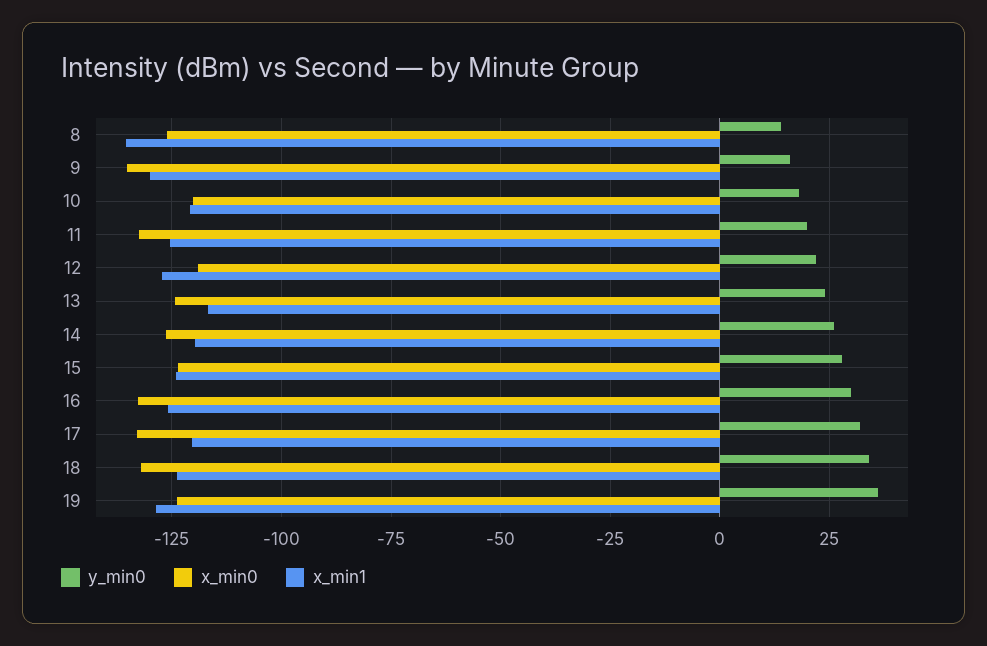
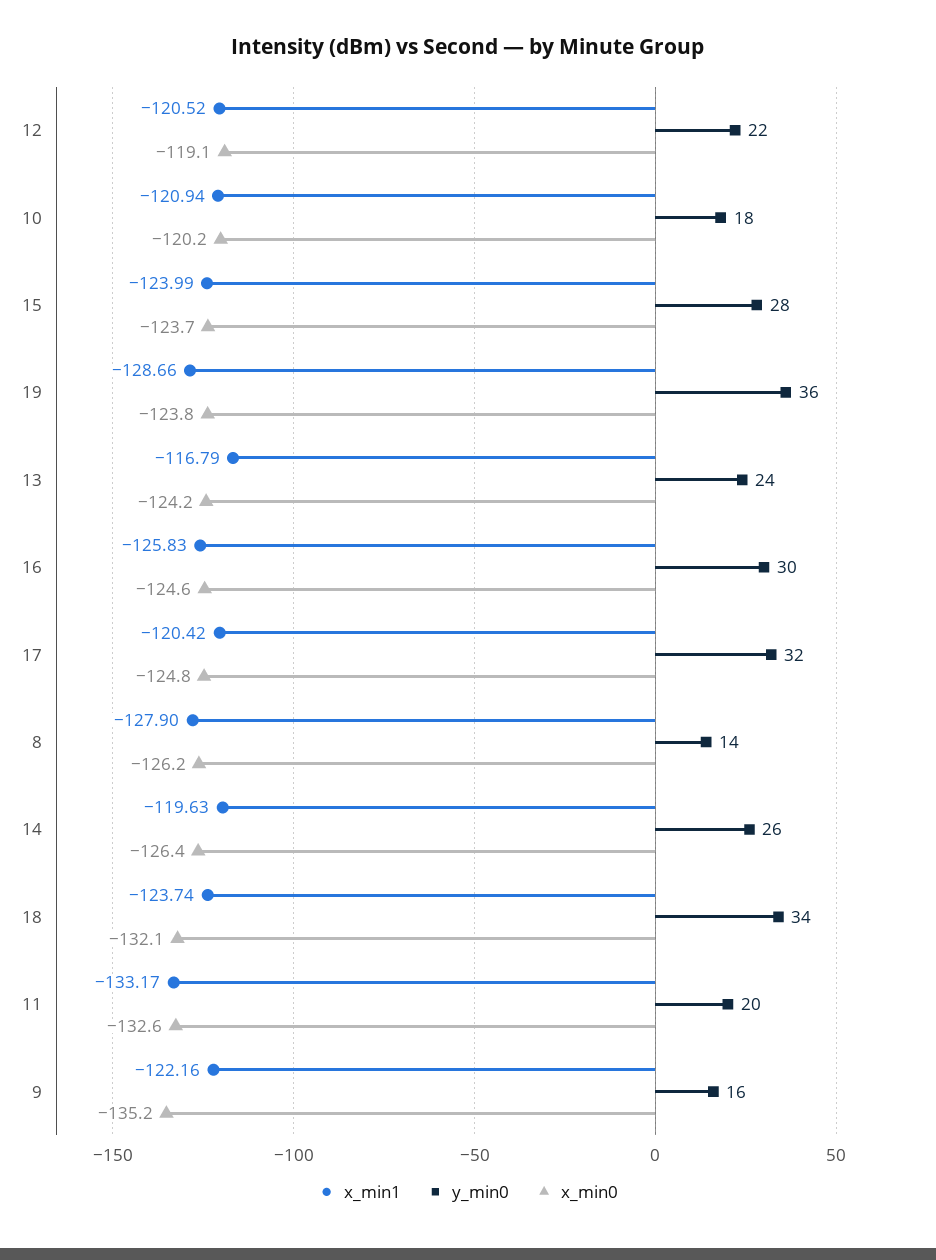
  {
    "y_min0": {
      "8": 14,
      "9": 16,
      "10": 18,
      "11": 20,
      "12": 22,
      "13": 24,
      "14": 26,
      "15": 28,
      "16": 30,
      "17": 32,
      "18": 34,
      "19": 36
    },
    "x_min0": {
      "8": -126.2,
      "9": -135.2,
      "10": -120.2,
      "11": -132.6,
      "12": -119.1,
      "13": -124.2,
      "14": -126.4,
      "15": -123.7,
-     "16": -132.5,
+     "16": -124.6,
-     "17": -132.5,
+     "17": -124.8,
      "18": -132.1,
      "19": -123.8
    },
    "x_min1": {
-     "8": -135,
+     "8": -127.9,
-     "9": -130,
+     "9": -122.16,
      "10": -120.94,
-     "11": -125,
+     "11": -133.17,
-     "12": -127.5,
+     "12": -120.52,
      "13": -116.79,
      "14": -119.63,
      "15": -123.99,
      "16": -125.83,
      "17": -120.42,
      "18": -123.74,
      "19": -128.66
    }
  }

